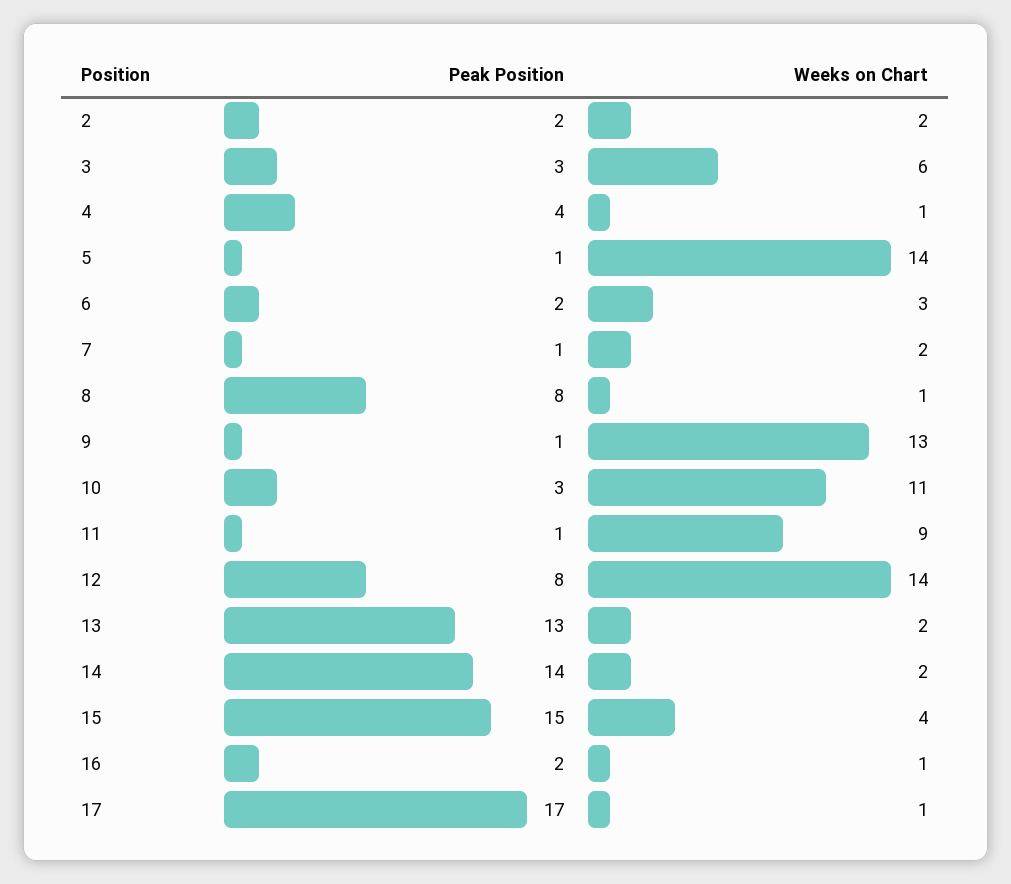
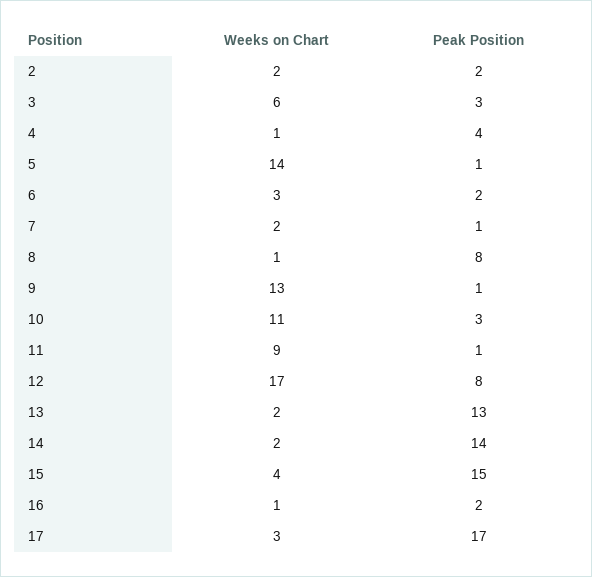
  {
    "Peak Position": {
      "2": 2,
      "3": 3,
      "4": 4,
      "5": 1,
      "6": 2,
      "7": 1,
      "8": 8,
      "9": 1,
      "10": 3,
      "11": 1,
      "12": 8,
      "13": 13,
      "14": 14,
      "15": 15,
      "16": 2,
      "17": 17
    },
    "Weeks on Chart": {
      "2": 2,
      "3": 6,
      "4": 1,
      "5": 14,
      "6": 3,
      "7": 2,
      "8": 1,
      "9": 13,
      "10": 11,
      "11": 9,
-     "12": 14,
+     "12": 17,
      "13": 2,
      "14": 2,
      "15": 4,
      "16": 1,
-     "17": 1
+     "17": 3
    }
  }

